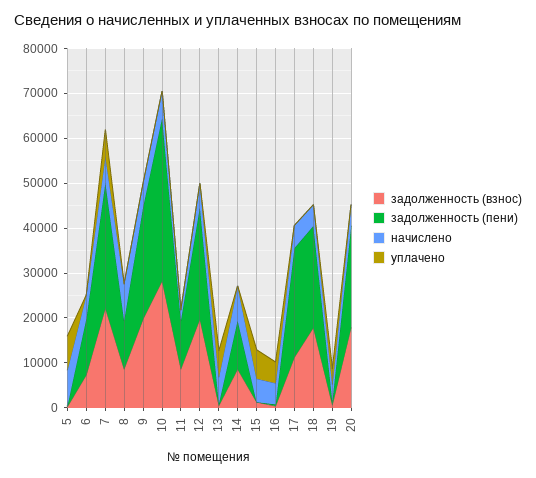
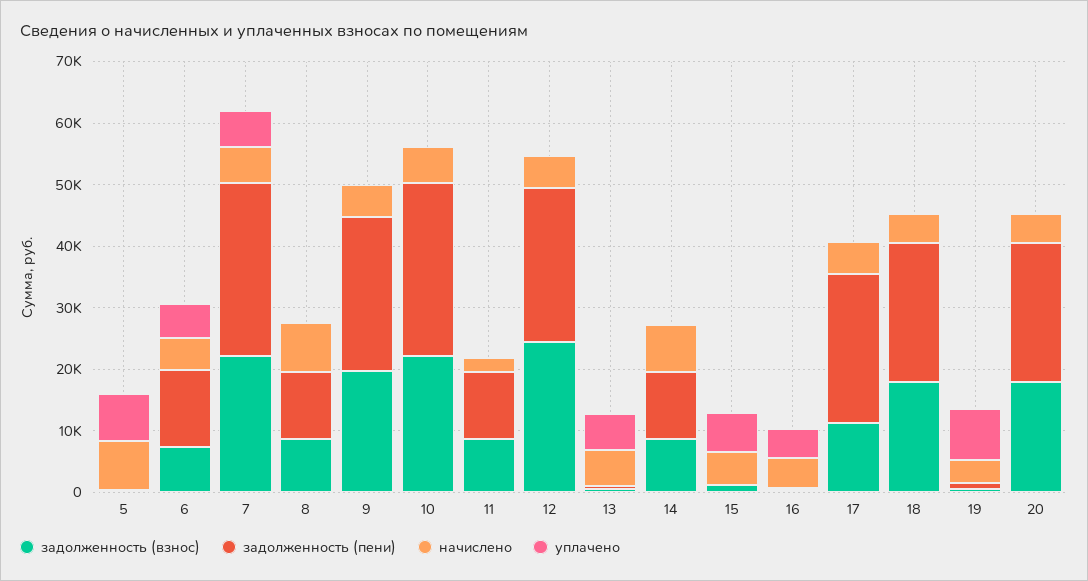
  {
    "задолженность (взнос)": {
      "5": 0,
      "6": 8000,
      "7": 22000,
      "8": 8000,
      "9": 20000,
-     "10": 28000,
+     "10": 22000,
      "11": 8000,
-     "12": 20000,
+     "12": 24000,
      "13": 0,
      "14": 8000,
      "15": 2000,
      "16": 0,
      "17": 12000,
      "18": 18000,
      "19": 0,
      "20": 18000
    },
    "задолженность (пени)": {
      "5": 0,
      "6": 12000,
      "7": 28000,
      "8": 10000,
      "9": 24000,
-     "10": 36000,
+     "10": 28000,
      "11": 10000,
      "12": 24000,
      "13": 0,
      "14": 10000,
      "15": 0,
      "16": 0,
      "17": 24000,
      "18": 22000,
      "19": 0,
      "20": 22000
    },
    "начислено": {
      "5": 8000,
      "6": 6000,
      "7": 6000,
      "8": 8000,
      "9": 6000,
      "10": 6000,
      "11": 2000,
      "12": 6000,
      "13": 6000,
      "14": 8000,
      "15": 6000,
      "16": 4000,
      "17": 6000,
      "18": 4000,
      "19": 4000,
      "20": 4000
    },
    "уплачено": {
      "5": 8000,
-     "6": 0,
+     "6": 6000,
      "7": 6000,
      "8": 0,
      "9": 0,
      "10": 0,
      "11": 0,
      "12": 0,
      "13": 6000,
      "14": 0,
      "15": 6000,
      "16": 4000,
      "17": 0,
      "18": 0,
-     "19": 4000,
+     "19": 8000,
      "20": 0
    }
  }

